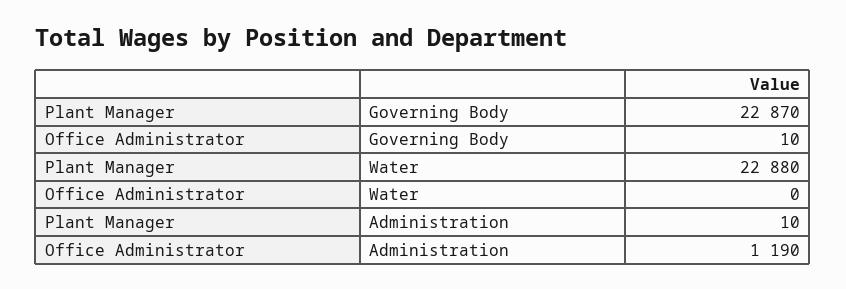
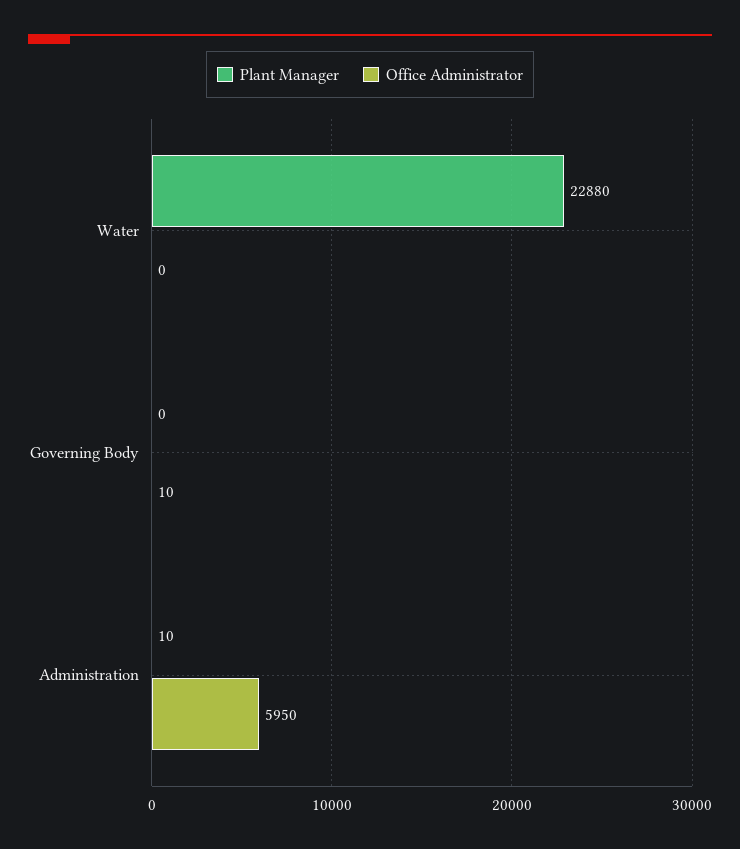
  {
    "Plant Manager": {
-     "Governing Body": 22870,
+     "Governing Body": 0,
      "Water": 22880,
      "Administration": 10
    },
    "Office Administrator": {
      "Governing Body": 10,
      "Water": 0,
-     "Administration": 1190
+     "Administration": 5950
    }
  }

